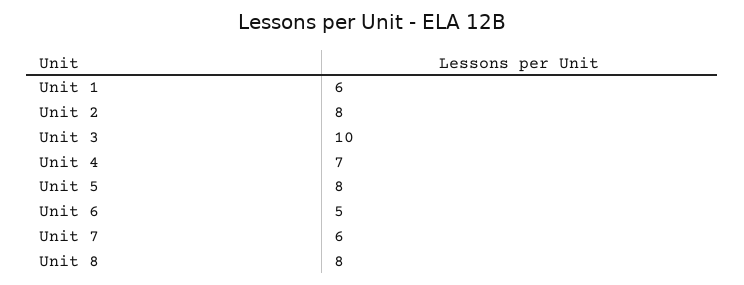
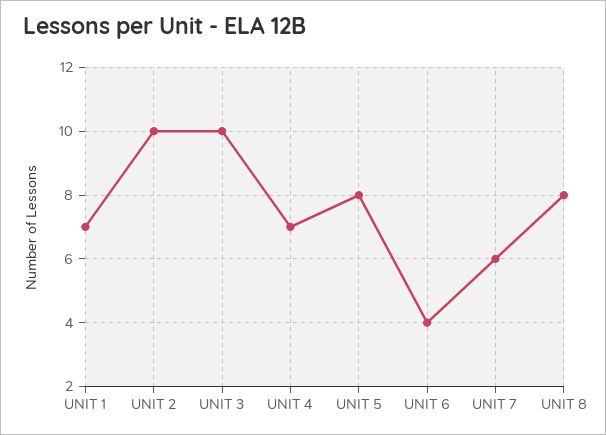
  {
-   "Unit 1": 6,
+   "Unit 1": 7,
-   "Unit 2": 8,
+   "Unit 2": 10,
    "Unit 3": 10,
    "Unit 4": 7,
    "Unit 5": 8,
-   "Unit 6": 5,
+   "Unit 6": 4,
    "Unit 7": 6,
    "Unit 8": 8
  }

